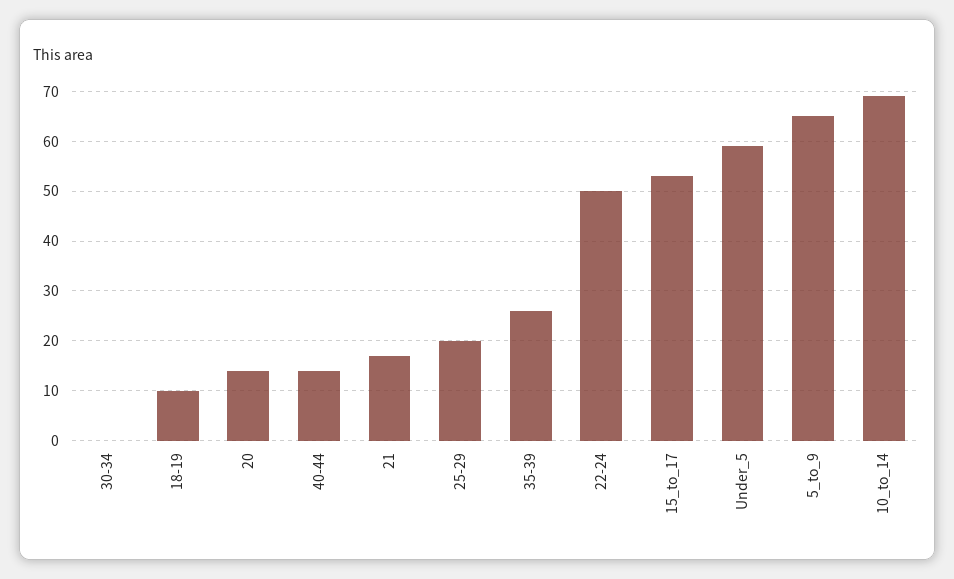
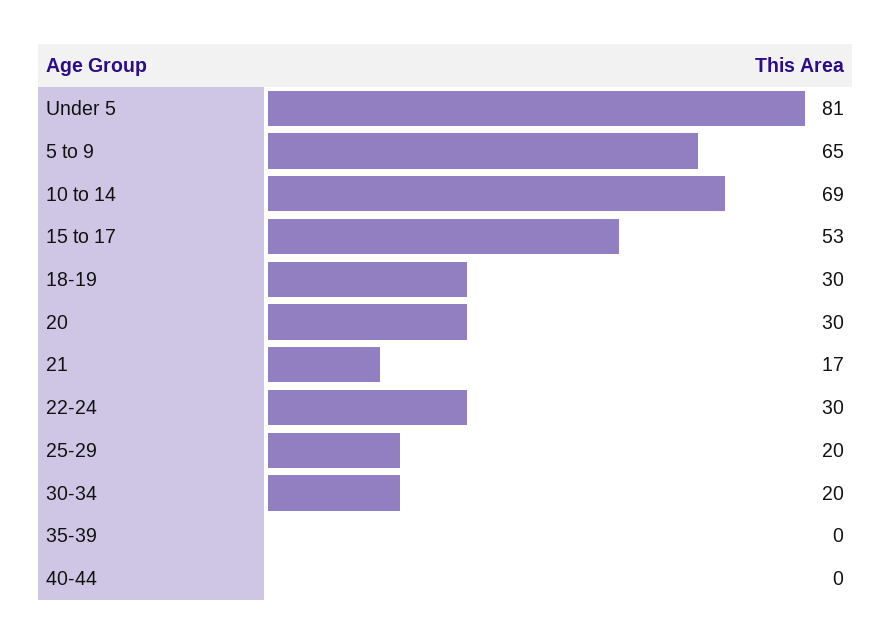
  {
-   "30-34": 0,
+   "30-34": 20,
-   "18-19": 10,
+   "18-19": 30,
-   "20": 15,
+   "20": 30,
-   "40-44": 15,
+   "40-44": 0,
    "21": 17,
    "25-29": 20,
-   "35-39": 25,
+   "35-39": 0,
-   "22-24": 50,
+   "22-24": 30,
    "15_to_17": 53,
-   "Under_5": 60,
+   "Under_5": 81,
    "5_to_9": 65,
    "10_to_14": 69
  }

